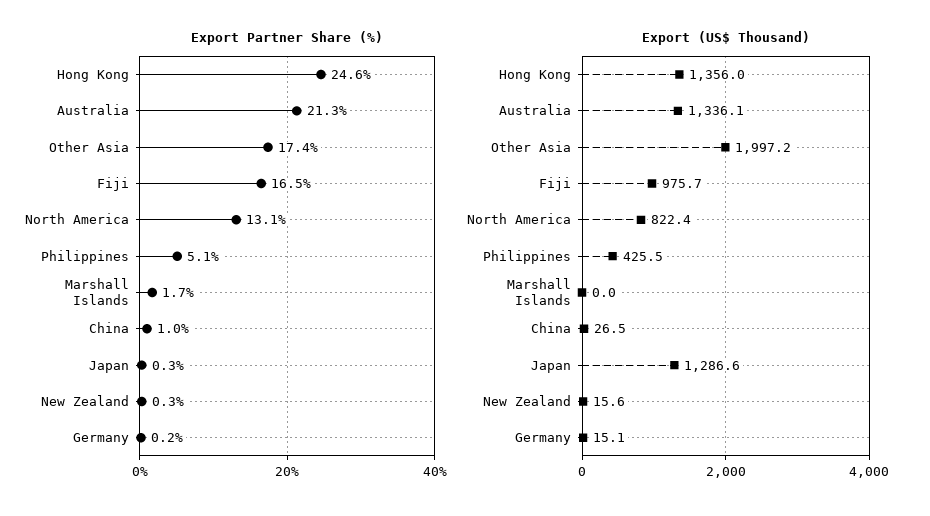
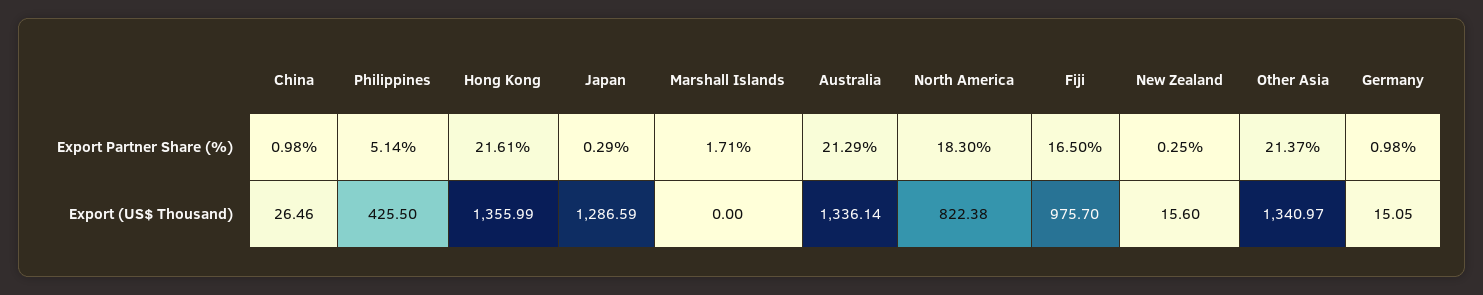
  {
    "Export Partner Share (%)": {
-     "Hong Kong": 24.6,
+     "Hong Kong": 21.61,
      "Australia": 21.29,
-     "Other Asia": 17.4,
+     "Other Asia": 21.37,
      "Fiji": 16.5,
-     "North America": 13.1,
+     "North America": 18.3,
      "Philippines": 5.14,
      "Marshall Islands": 1.71,
      "China": 0.98,
      "Japan": 0.29,
      "New Zealand": 0.25,
-     "Germany": 0.2
+     "Germany": 0.98
    },
    "Export (US$ Thousand)": {
      "Hong Kong": 1355.99,
      "Australia": 1336.14,
-     "Other Asia": 1997.2,
+     "Other Asia": 1340.97,
      "Fiji": 975.7,
      "North America": 822.38,
      "Philippines": 425.5,
      "Marshall Islands": 0,
      "China": 26.46,
      "Japan": 1286.59,
      "New Zealand": 15.6,
      "Germany": 15.05
    }
  }

